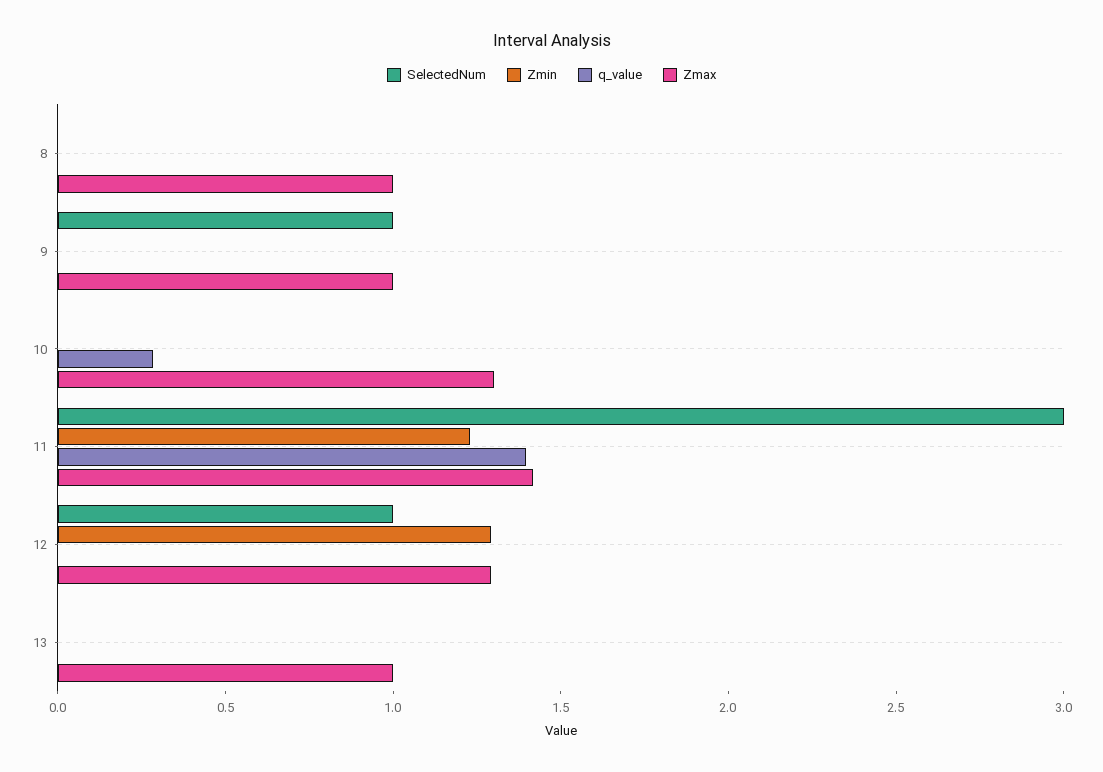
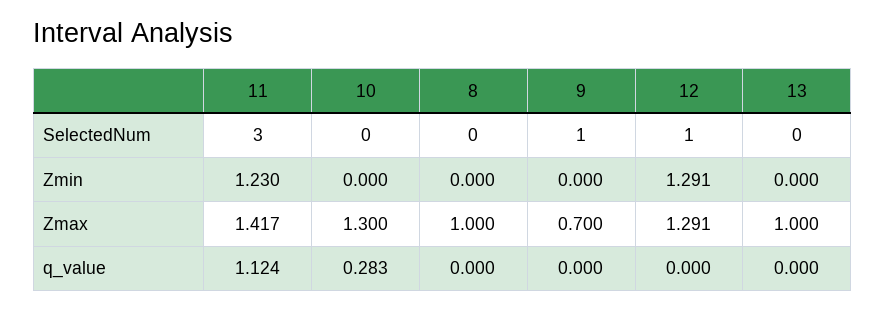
  {
    "SelectedNum": {
      "8": 0,
      "9": 1,
      "10": 0,
      "11": 3,
      "12": 1,
      "13": 0
    },
    "Zmin": {
      "8": 0,
      "9": 0,
      "10": 0,
      "11": 1.23,
      "12": 1.291,
      "13": 0
    },
    "q_value": {
      "8": 0,
      "9": 0,
      "10": 0.283,
-     "11": 1.4,
+     "11": 1.124,
      "12": 0,
      "13": 0
    },
    "Zmax": {
      "8": 1,
-     "9": 1,
+     "9": 0.7,
      "10": 1.3,
      "11": 1.417,
      "12": 1.291,
      "13": 1
    }
  }

